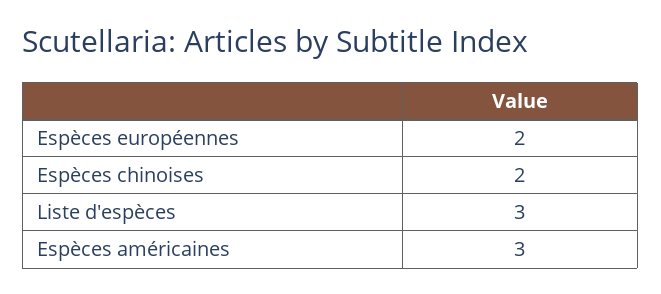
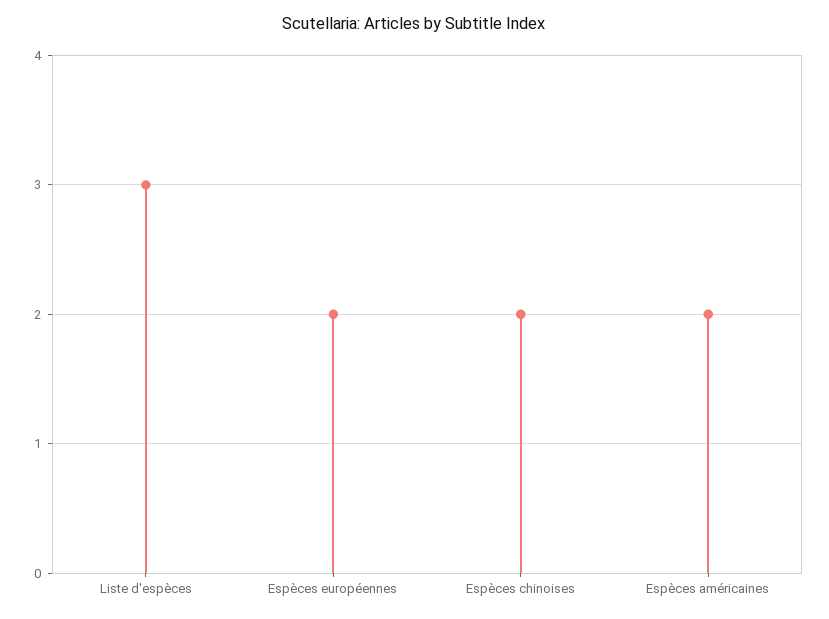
  {
    "Espèces européennes": 2,
    "Espèces chinoises": 2,
    "Liste d'espèces": 3,
-   "Espèces américaines": 3
+   "Espèces américaines": 2
  }

